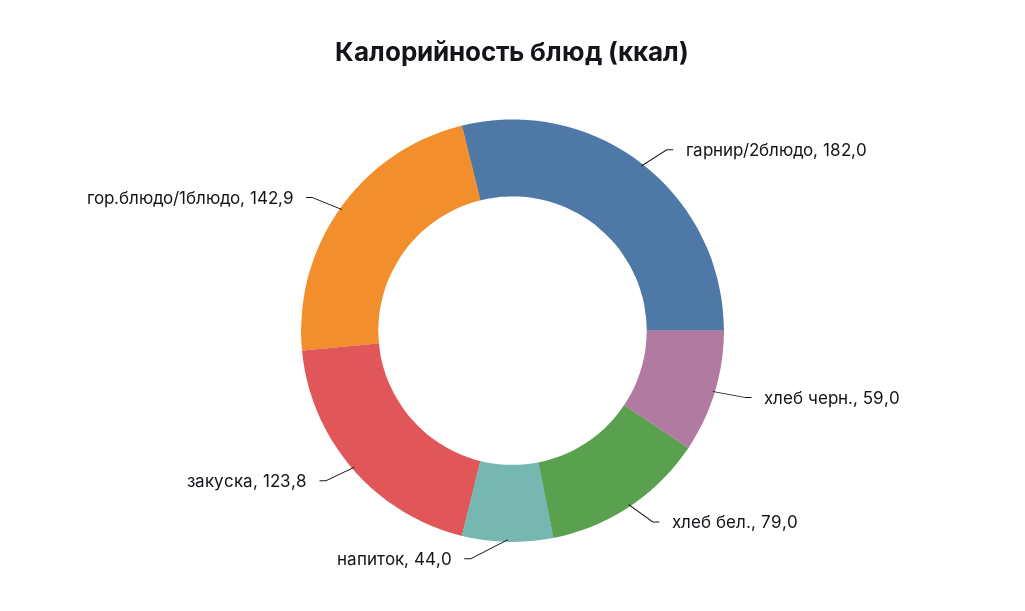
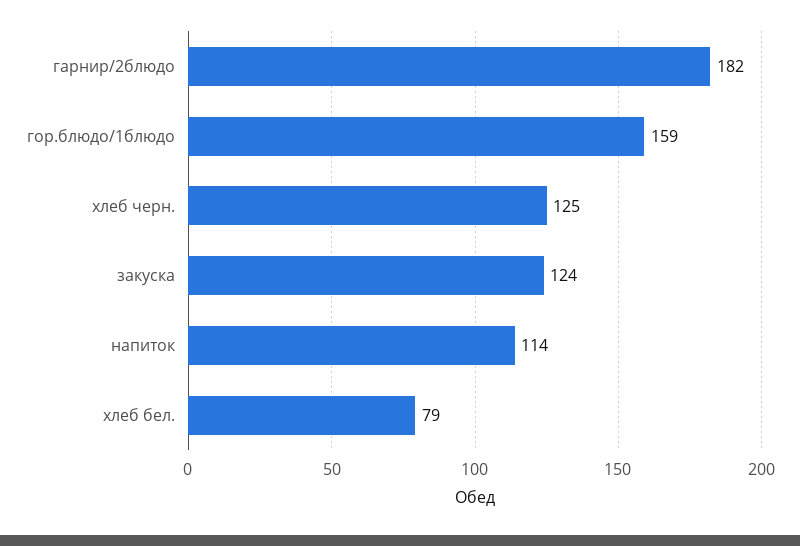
  {
    "гарнир/2блюдо": 182,
-   "хлеб черн.": 59,
+   "хлеб черн.": 125,
    "хлеб бел.": 79,
-   "напиток": 44,
+   "напиток": 114,
    "закуска": 123.8,
-   "гор.блюдо/1блюдо": 142.9
+   "гор.блюдо/1блюдо": 159
  }

